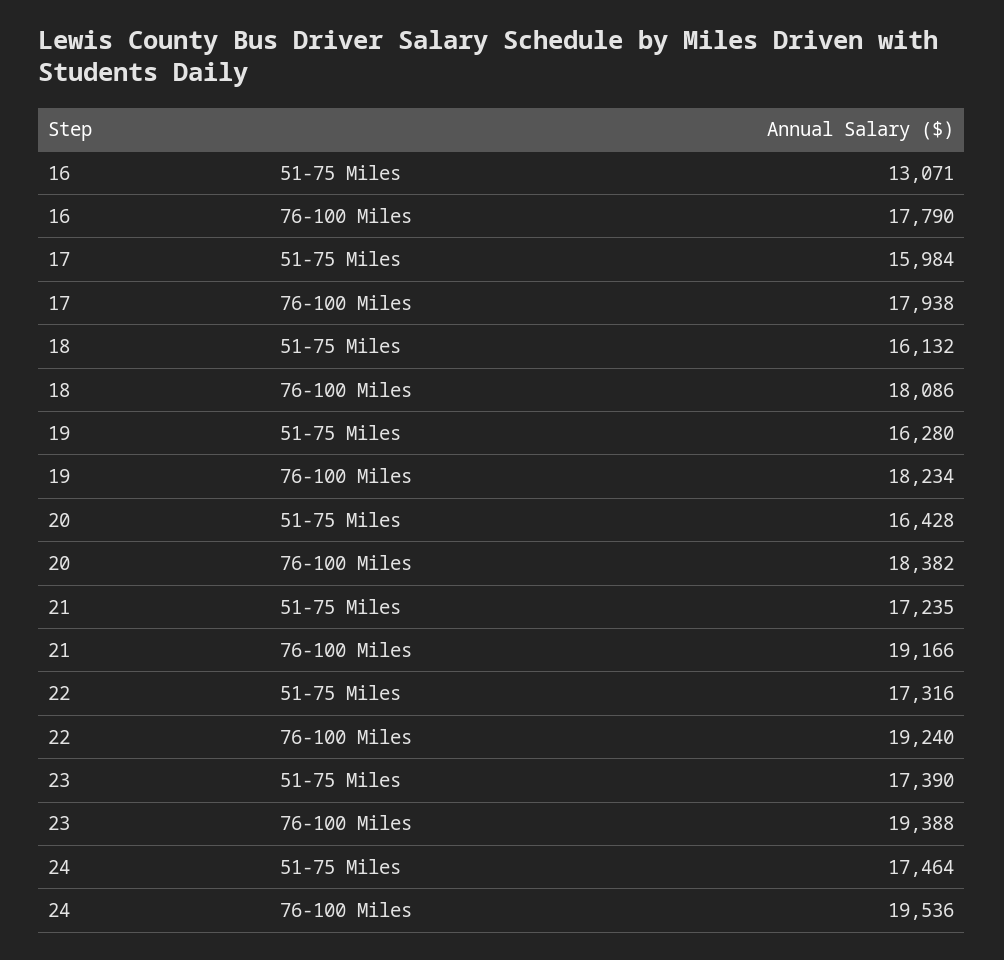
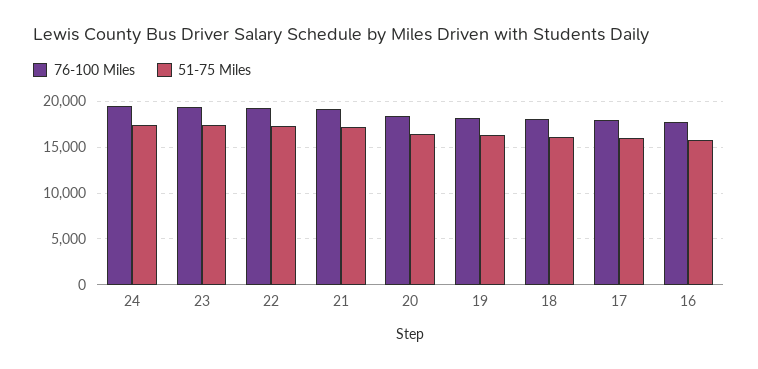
  {
    "51-75 Miles": {
-     "16": 13071,
+     "16": 16000,
      "17": 15984,
      "18": 16132,
      "19": 16280,
      "20": 16428,
      "21": 17235,
      "22": 17316,
      "23": 17390,
      "24": 17464
    },
    "76-100 Miles": {
      "16": 17790,
      "17": 17938,
      "18": 18086,
      "19": 18234,
      "20": 18382,
      "21": 19166,
      "22": 19240,
      "23": 19388,
      "24": 19536
    }
  }

